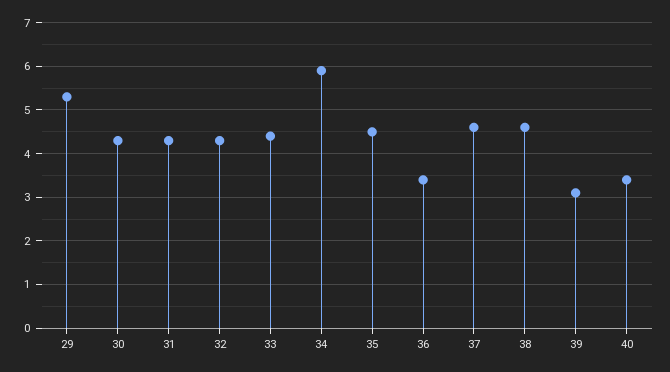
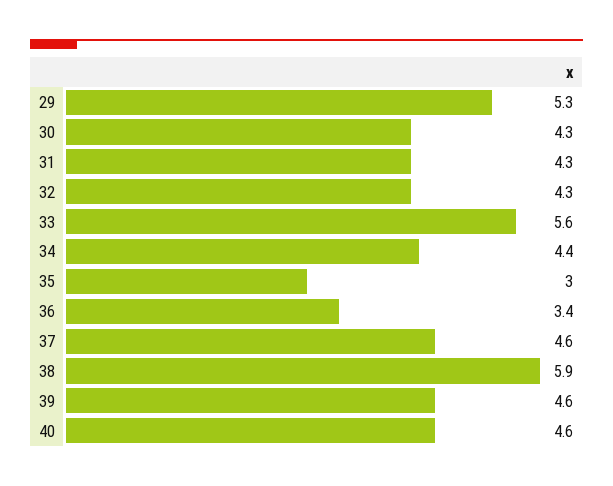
  {
    "29": 5.3,
    "30": 4.3,
    "31": 4.3,
    "32": 4.3,
-   "33": 4.5,
+   "33": 5.6,
-   "34": 6,
+   "34": 4.4,
-   "35": 4.5,
+   "35": 3,
    "36": 3.4,
    "37": 4.6,
-   "38": 4.5,
+   "38": 5.9,
-   "39": 3,
+   "39": 4.6,
-   "40": 3.5
+   "40": 4.6
  }

